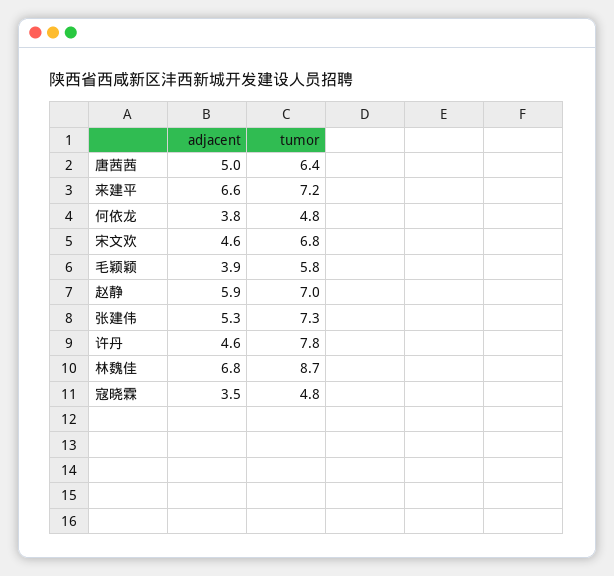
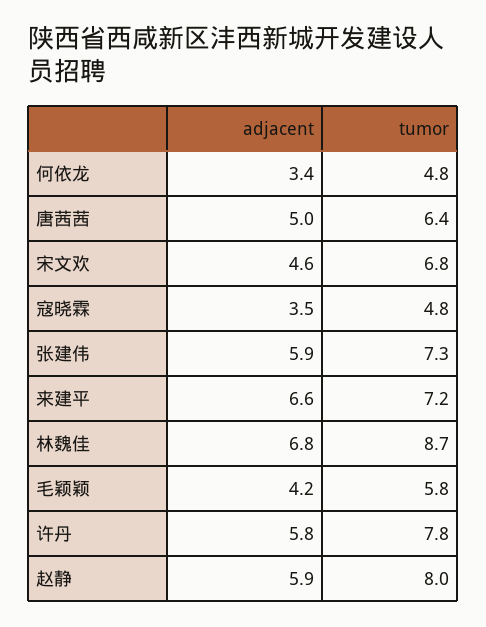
  {
    "adjacent": {
      "唐茜茜": 5,
      "来建平": 6.6,
-     "何依龙": 3.8,
+     "何依龙": 3.4,
      "宋文欢": 4.6,
-     "毛颖颖": 3.9,
+     "毛颖颖": 4.2,
      "赵静": 5.9,
-     "张建伟": 5.3,
+     "张建伟": 5.9,
-     "许丹": 4.6,
+     "许丹": 5.8,
      "林魏佳": 6.8,
      "寇晓霖": 3.5
    },
    "tumor": {
      "唐茜茜": 6.4,
      "来建平": 7.2,
      "何依龙": 4.8,
      "宋文欢": 6.8,
      "毛颖颖": 5.8,
-     "赵静": 7,
+     "赵静": 8,
      "张建伟": 7.3,
      "许丹": 7.8,
      "林魏佳": 8.7,
      "寇晓霖": 4.8
    }
  }

